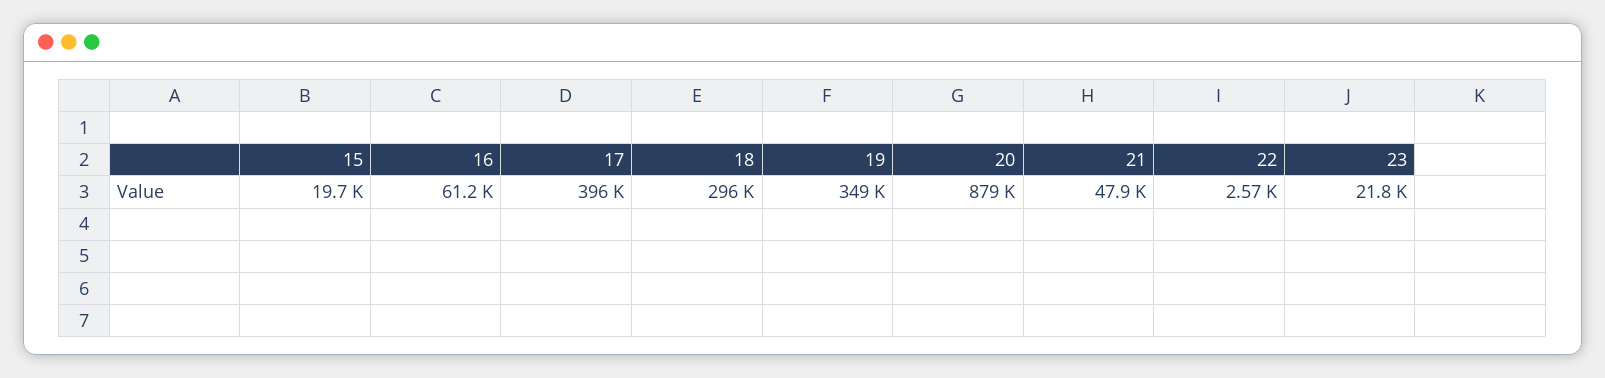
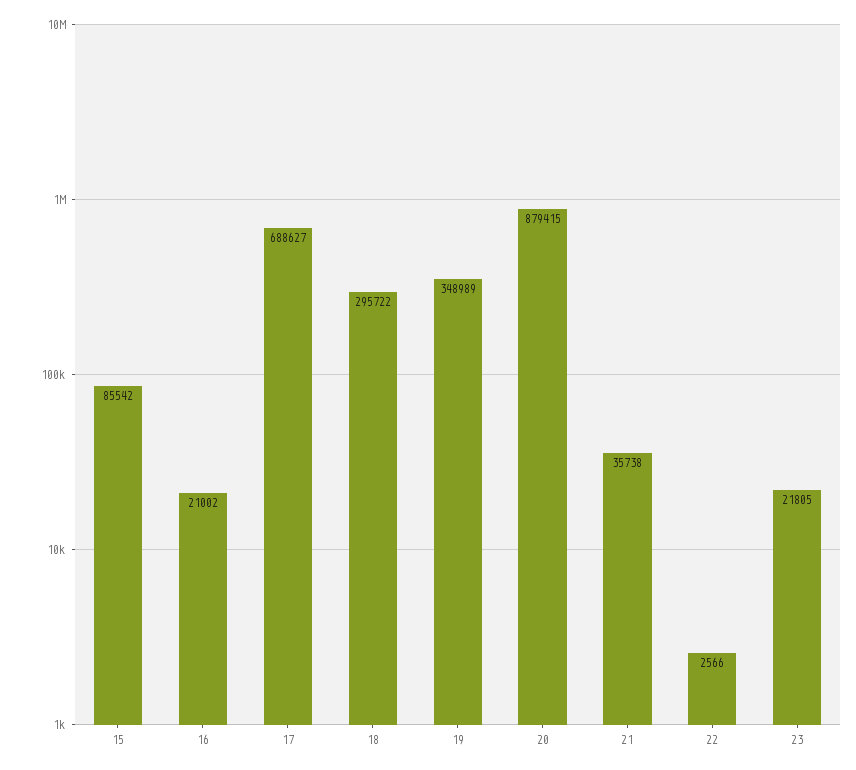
  {
-   "15": 19700,
+   "15": 85542,
-   "16": 61200,
+   "16": 21002,
-   "17": 396000,
+   "17": 688627,
    "18": 295722,
    "19": 348989,
    "20": 879415,
-   "21": 47900,
+   "21": 35738,
    "22": 2566,
    "23": 21805
  }

